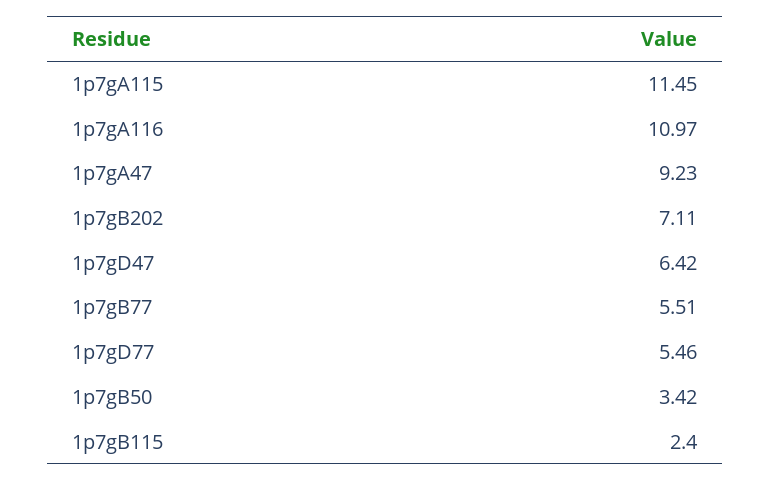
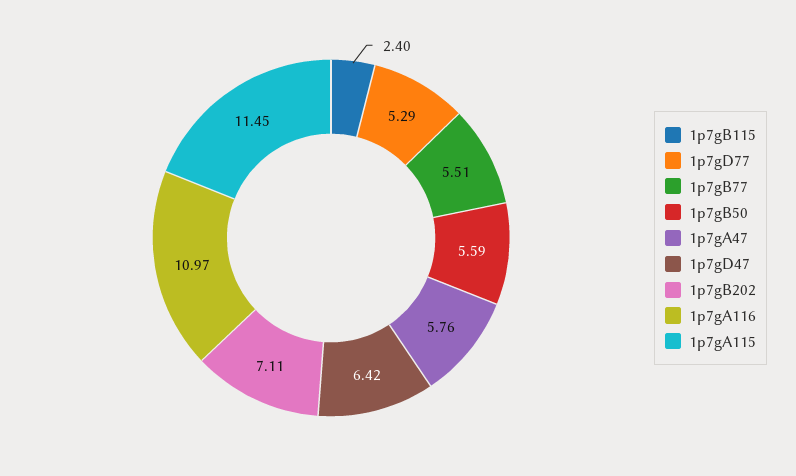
  {
    "1p7gA115": 11.45,
    "1p7gA116": 10.97,
-   "1p7gA47": 9.23,
+   "1p7gA47": 5.76,
    "1p7gB202": 7.11,
    "1p7gD47": 6.42,
    "1p7gB77": 5.51,
-   "1p7gD77": 5.46,
+   "1p7gD77": 5.29,
-   "1p7gB50": 3.42,
+   "1p7gB50": 5.59,
    "1p7gB115": 2.4
  }

